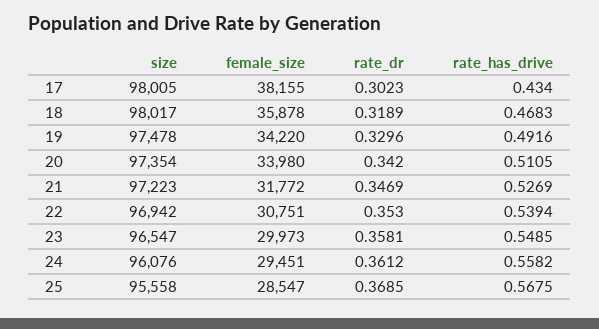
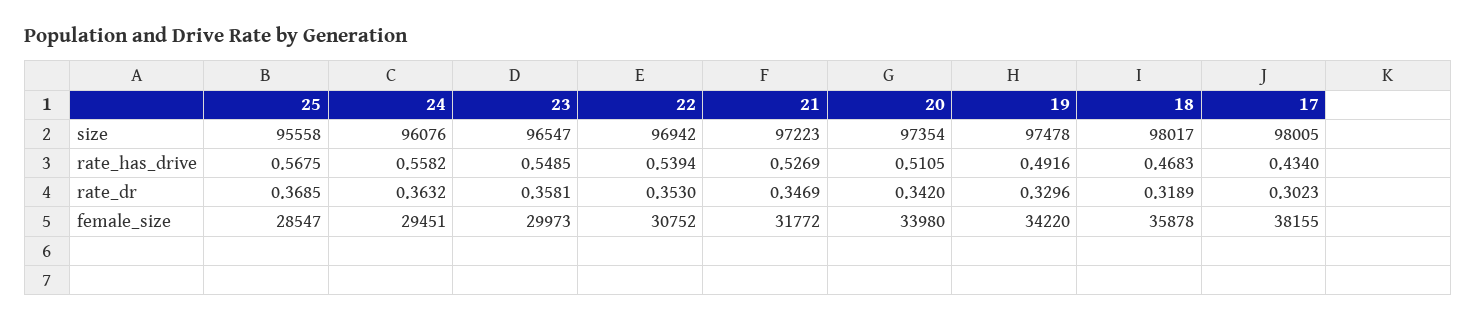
  {
    "size": {
      "17": 98005,
      "18": 98017,
      "19": 97478,
      "20": 97354,
      "21": 97223,
      "22": 96942,
      "23": 96547,
      "24": 96076,
      "25": 95558
    },
    "female_size": {
      "17": 38155,
      "18": 35878,
      "19": 34220,
      "20": 33980,
      "21": 31772,
-     "22": 30751,
+     "22": 30752,
      "23": 29973,
      "24": 29451,
      "25": 28547
    },
    "rate_dr": {
      "17": 0.3023,
      "18": 0.3189,
      "19": 0.3296,
      "20": 0.342,
      "21": 0.3469,
      "22": 0.353,
      "23": 0.3581,
-     "24": 0.3612,
+     "24": 0.3632,
      "25": 0.3685
    },
    "rate_has_drive": {
      "17": 0.434,
      "18": 0.4683,
      "19": 0.4916,
      "20": 0.5105,
      "21": 0.5269,
      "22": 0.5394,
      "23": 0.5485,
      "24": 0.5582,
      "25": 0.5675
    }
  }

